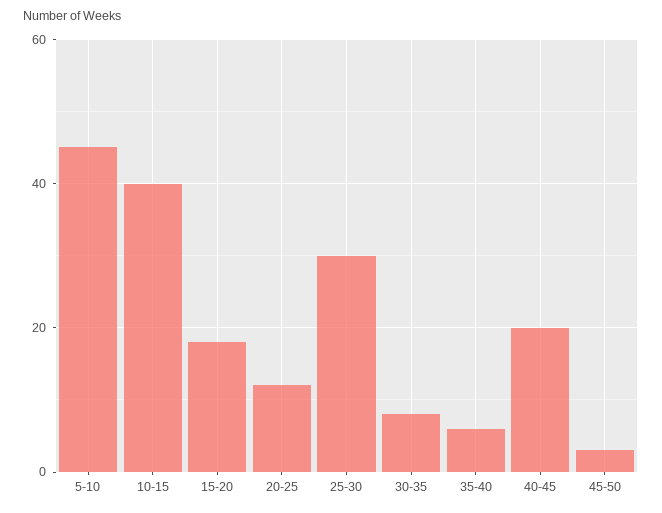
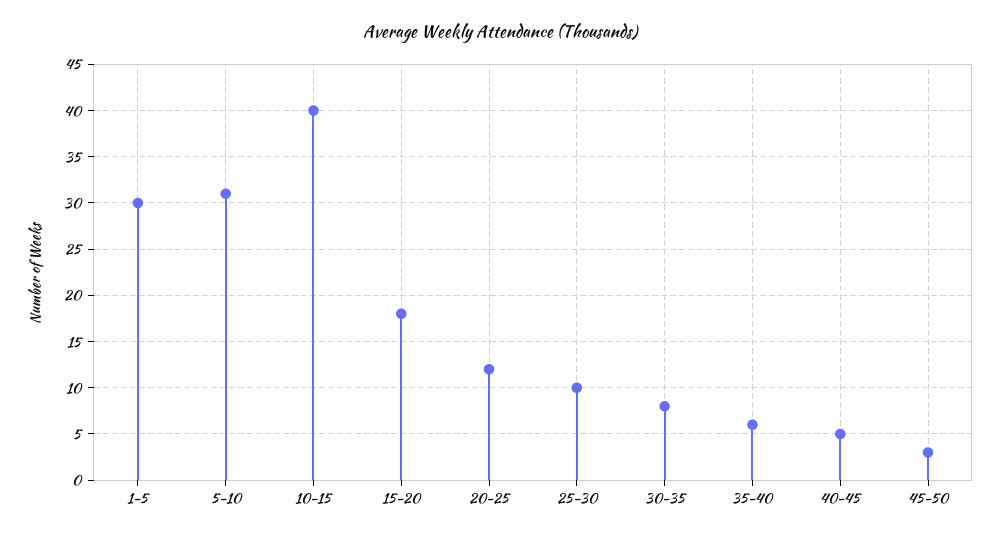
  {
-   "5-10": 45,
+   "5-10": 31,
    "10-15": 40,
    "15-20": 18,
    "20-25": 12,
-   "25-30": 30,
+   "25-30": 10,
    "30-35": 8,
    "35-40": 6,
-   "40-45": 20,
+   "40-45": 5,
-   "45-50": 3
+   "45-50": 3,
+   "1-5": 30
  }

